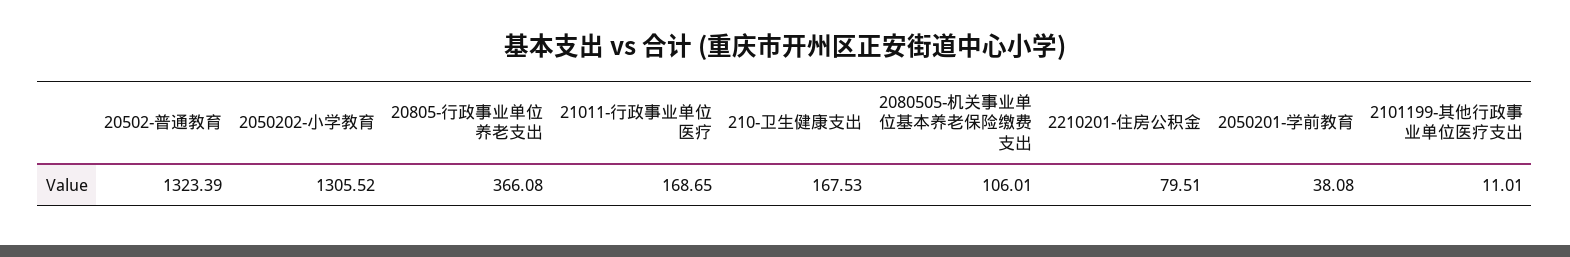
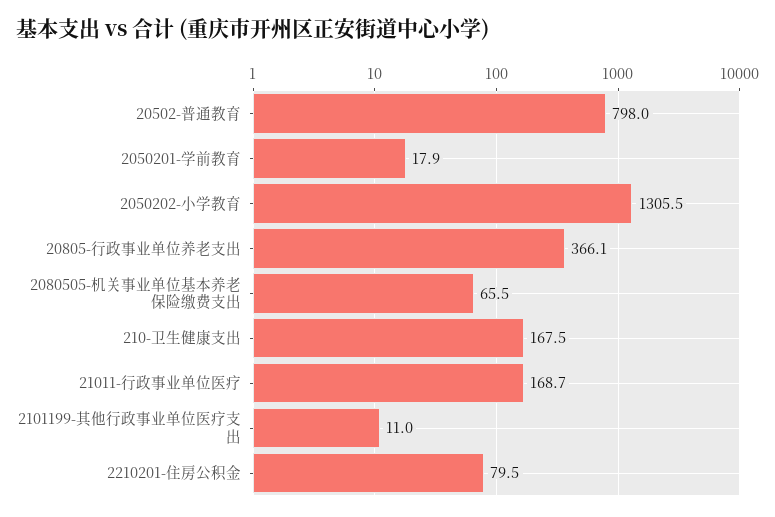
  {
-   "20502-普通教育": 1323.39,
+   "20502-普通教育": 798,
    "2050202-小学教育": 1305.52,
    "20805-行政事业单位养老支出": 366.08,
    "21011-行政事业单位医疗": 168.65,
    "210-卫生健康支出": 167.53,
-   "2080505-机关事业单位基本养老保险缴费支出": 106.01,
+   "2080505-机关事业单位基本养老保险缴费支出": 65.5,
    "2210201-住房公积金": 79.51,
-   "2050201-学前教育": 38.08,
+   "2050201-学前教育": 17.9,
    "2101199-其他行政事业单位医疗支出": 11.01
  }

